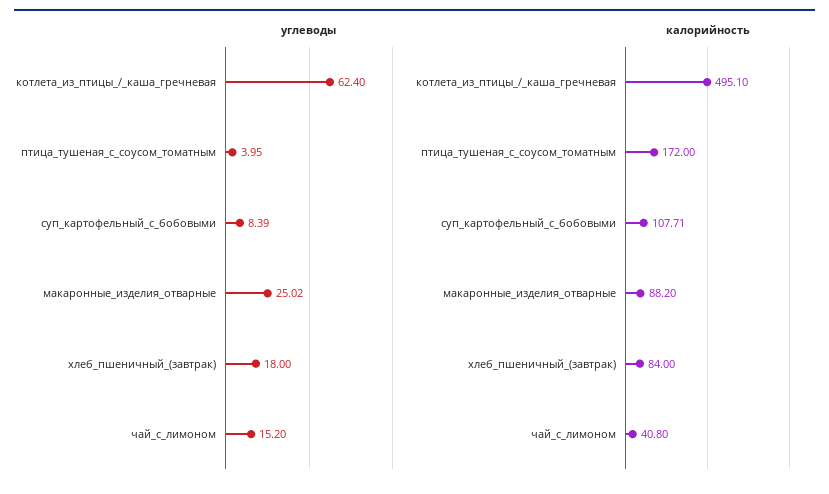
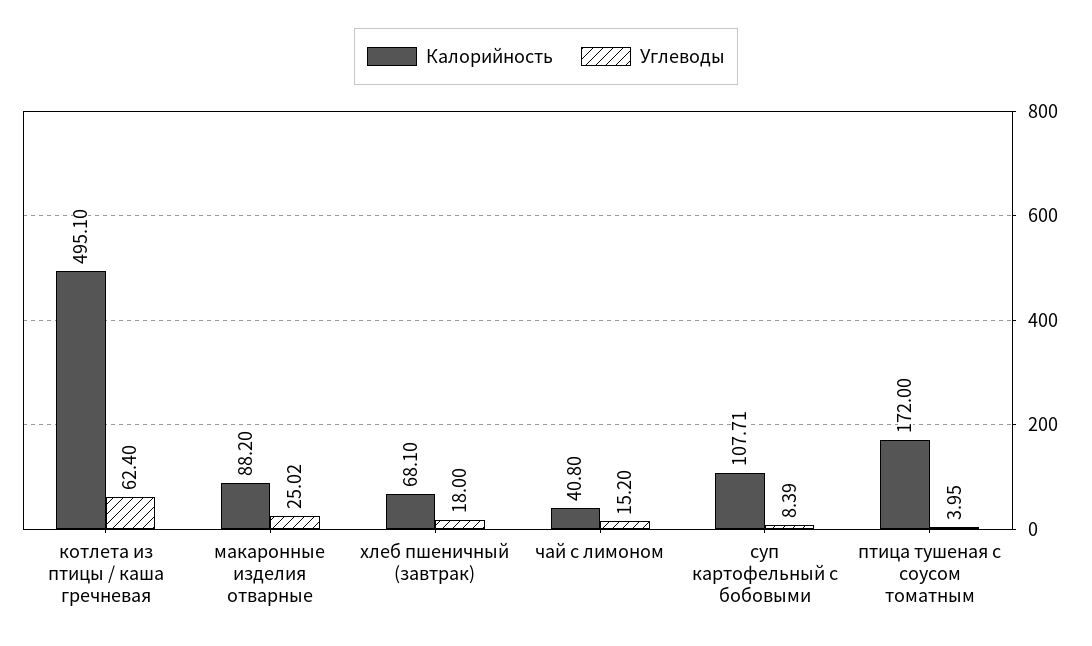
  {
    "углеводы": {
      "котлета_из_птицы_/_каша_гречневая": 62.4,
      "птица_тушеная_с_соусом_томатным": 3.95,
      "суп_картофельный_с_бобовыми": 8.39,
      "макаронные_изделия_отварные": 25.02,
      "хлеб_пшеничный_(завтрак)": 18,
      "чай_с_лимоном": 15.2
    },
    "калорийность": {
      "котлета_из_птицы_/_каша_гречневая": 495.1,
      "птица_тушеная_с_соусом_томатным": 172,
      "суп_картофельный_с_бобовыми": 107.71,
      "макаронные_изделия_отварные": 88.2,
-     "хлеб_пшеничный_(завтрак)": 84,
+     "хлеб_пшеничный_(завтрак)": 68.1,
      "чай_с_лимоном": 40.8
    }
  }

